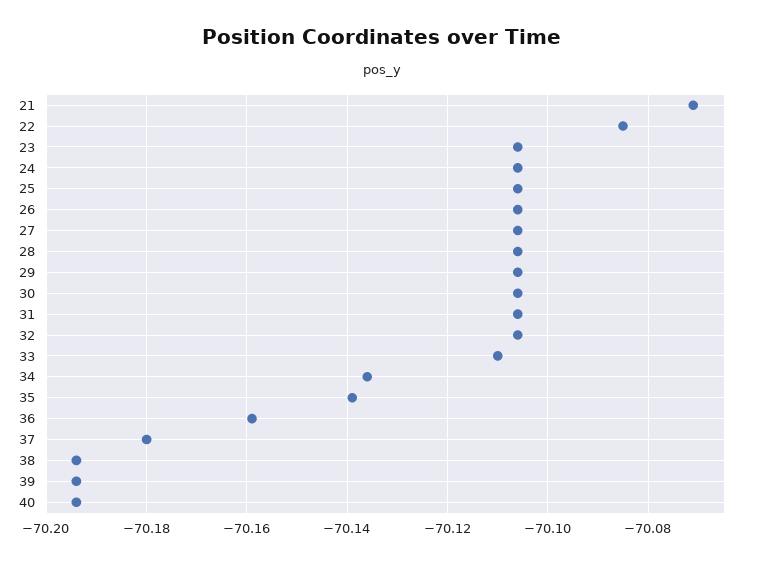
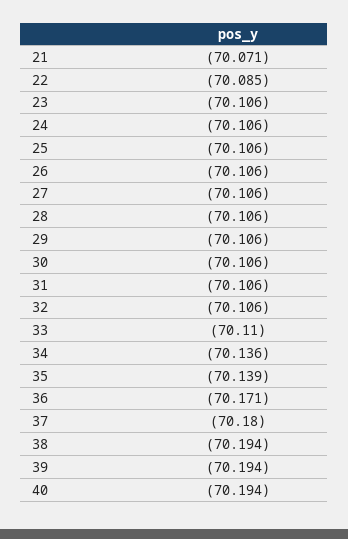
  {
    "21": -70.071,
    "22": -70.085,
    "23": -70.106,
    "24": -70.106,
    "25": -70.106,
    "26": -70.106,
    "27": -70.106,
    "28": -70.106,
    "29": -70.106,
    "30": -70.106,
    "31": -70.106,
    "32": -70.106,
    "33": -70.11,
    "34": -70.136,
    "35": -70.139,
-   "36": -70.16,
+   "36": -70.171,
    "37": -70.18,
    "38": -70.194,
    "39": -70.194,
    "40": -70.194
  }

